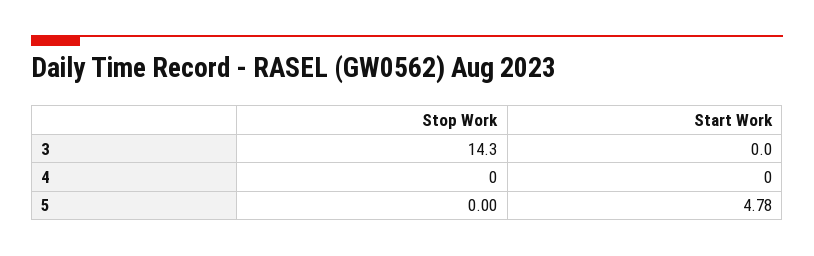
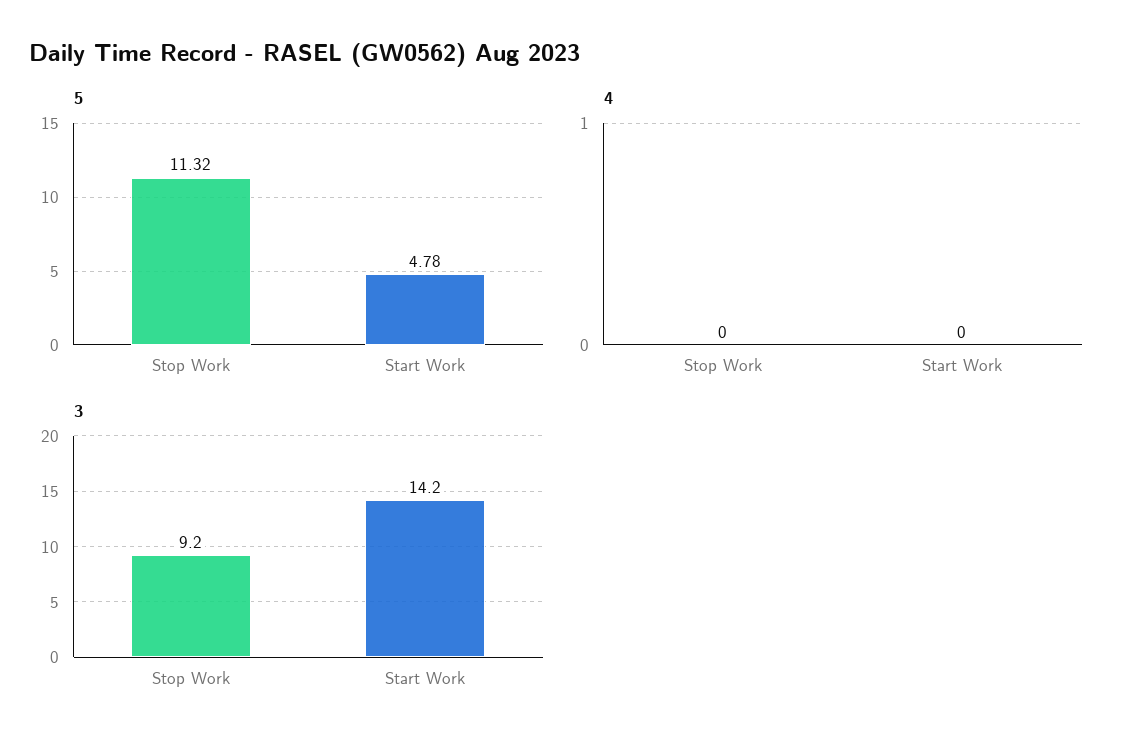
  {
    "3": {
-     "Stop Work": 14.3,
+     "Stop Work": 9.2,
-     "Start Work": 0
+     "Start Work": 14.2
    },
    "4": {
      "Stop Work": 0,
      "Start Work": 0
    },
    "5": {
-     "Stop Work": 0,
+     "Stop Work": 11.32,
      "Start Work": 4.78
    }
  }

